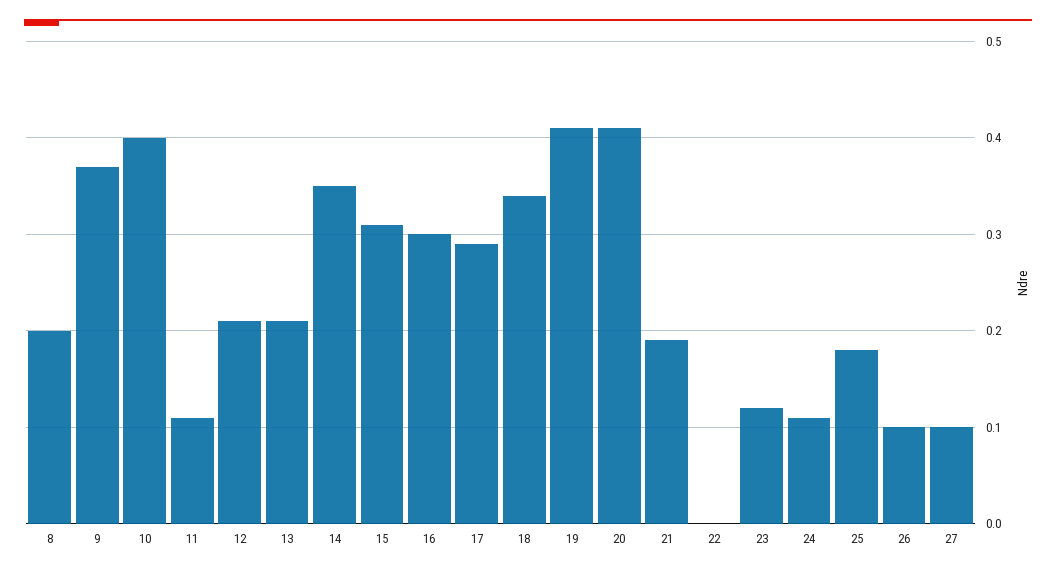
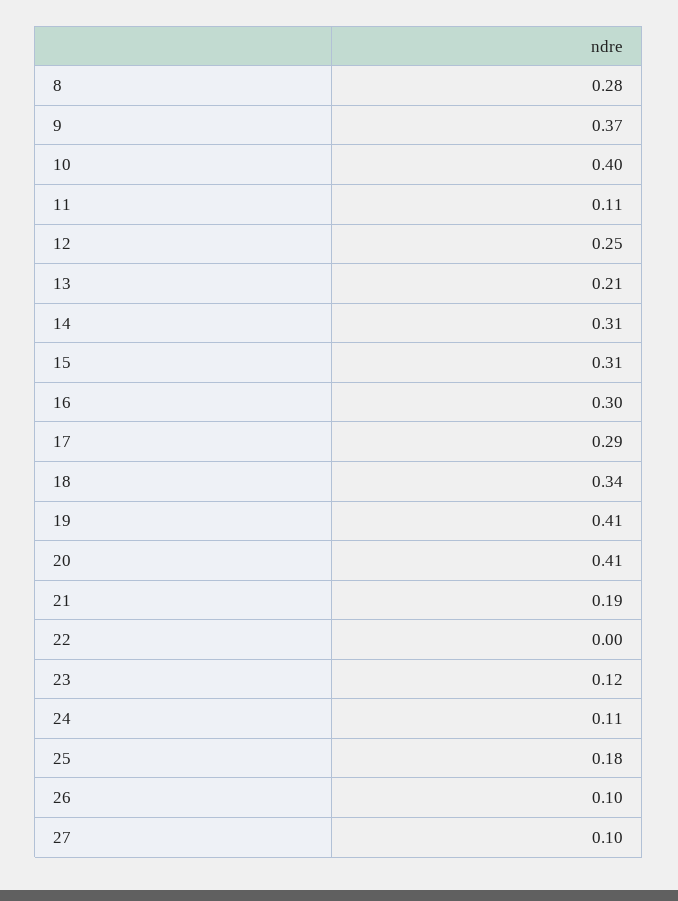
  {
-   "8": 0.2,
+   "8": 0.28,
    "9": 0.37,
    "10": 0.4,
    "11": 0.11,
-   "12": 0.21,
+   "12": 0.25,
    "13": 0.21,
-   "14": 0.35,
+   "14": 0.31,
    "15": 0.31,
    "16": 0.3,
    "17": 0.29,
    "18": 0.34,
    "19": 0.41,
    "20": 0.41,
    "21": 0.19,
    "22": 0,
    "23": 0.12,
    "24": 0.11,
    "25": 0.18,
    "26": 0.1,
    "27": 0.1
  }

